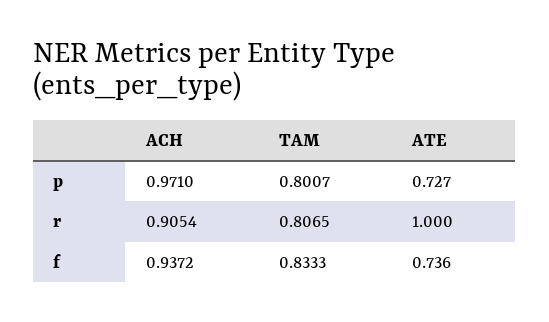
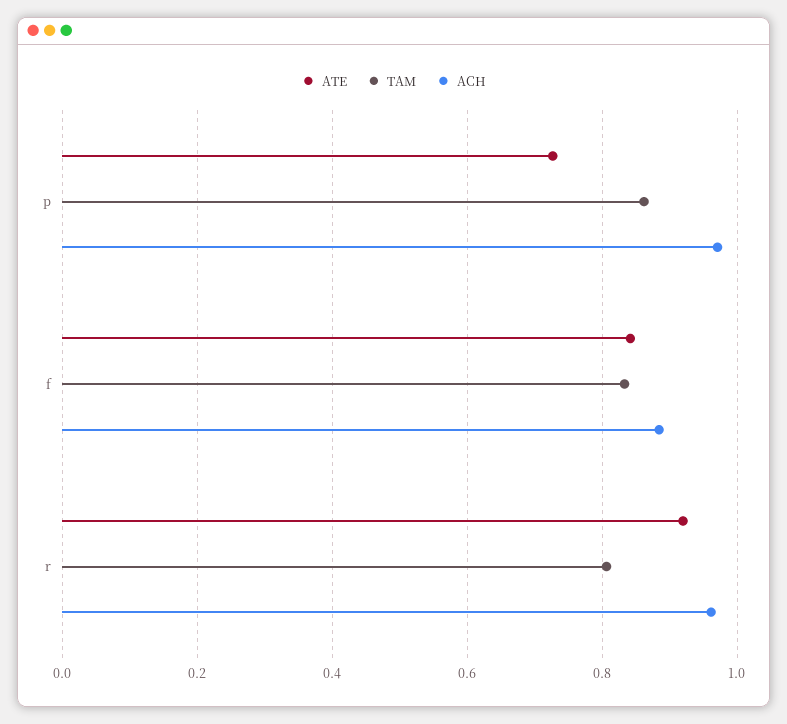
  {
    "ACH": {
      "p": 0.971,
-     "r": 0.9054,
+     "r": 0.96,
-     "f": 0.9372
+     "f": 0.88
    },
    "TAM": {
-     "p": 0.8007,
+     "p": 0.86,
      "r": 0.8065,
      "f": 0.8333
    },
    "ATE": {
      "p": 0.727,
-     "r": 1,
+     "r": 0.92,
-     "f": 0.736
+     "f": 0.84
    }
  }

